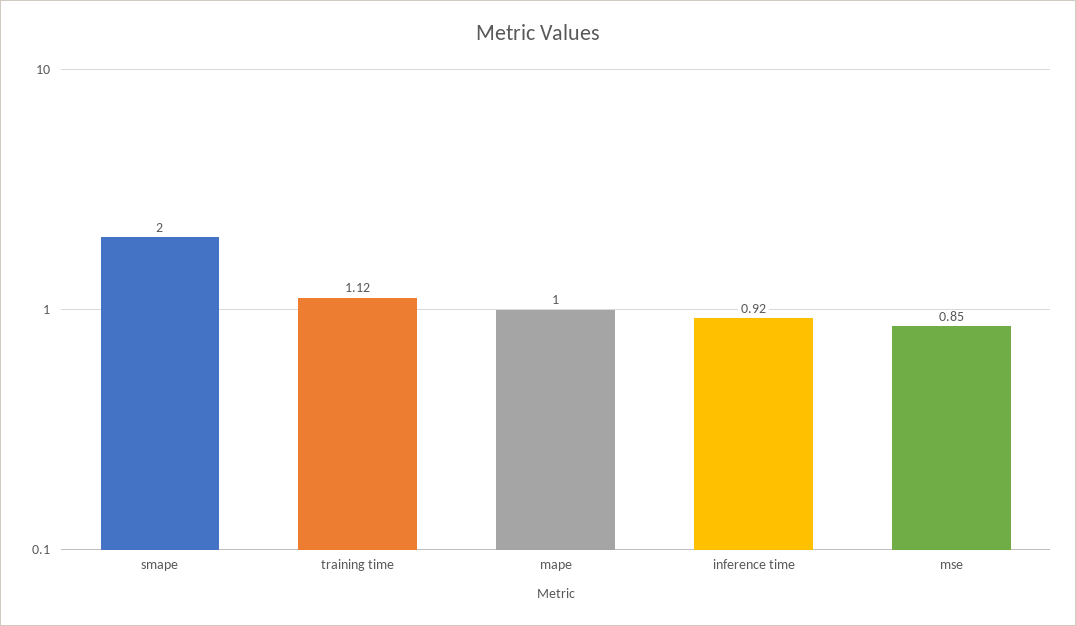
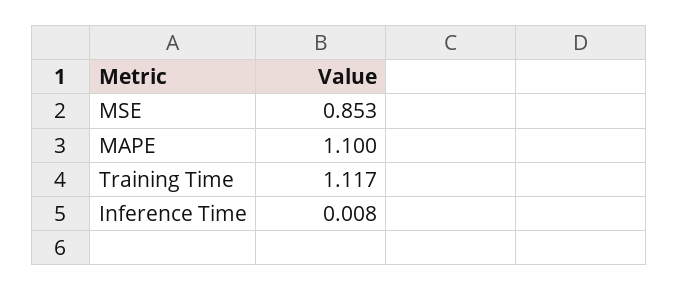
  {
-   "smape": 2,
    "training time": 1.117,
-   "mape": 1,
+   "mape": 1.1,
-   "inference time": 0.92,
+   "inference time": 0.008,
    "mse": 0.853
  }

